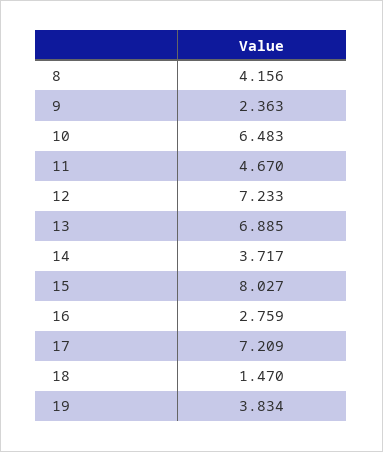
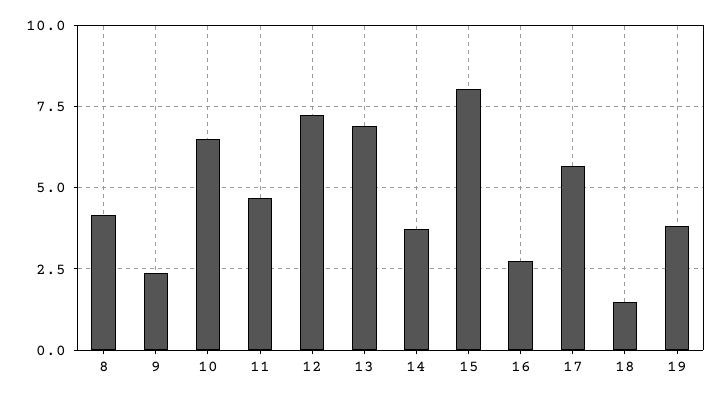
  {
    "8": 4.156,
    "9": 2.363,
    "10": 6.483,
    "11": 4.67,
    "12": 7.233,
    "13": 6.885,
    "14": 3.717,
    "15": 8.027,
    "16": 2.759,
-   "17": 7.209,
+   "17": 5.75,
    "18": 1.47,
    "19": 3.834
  }

